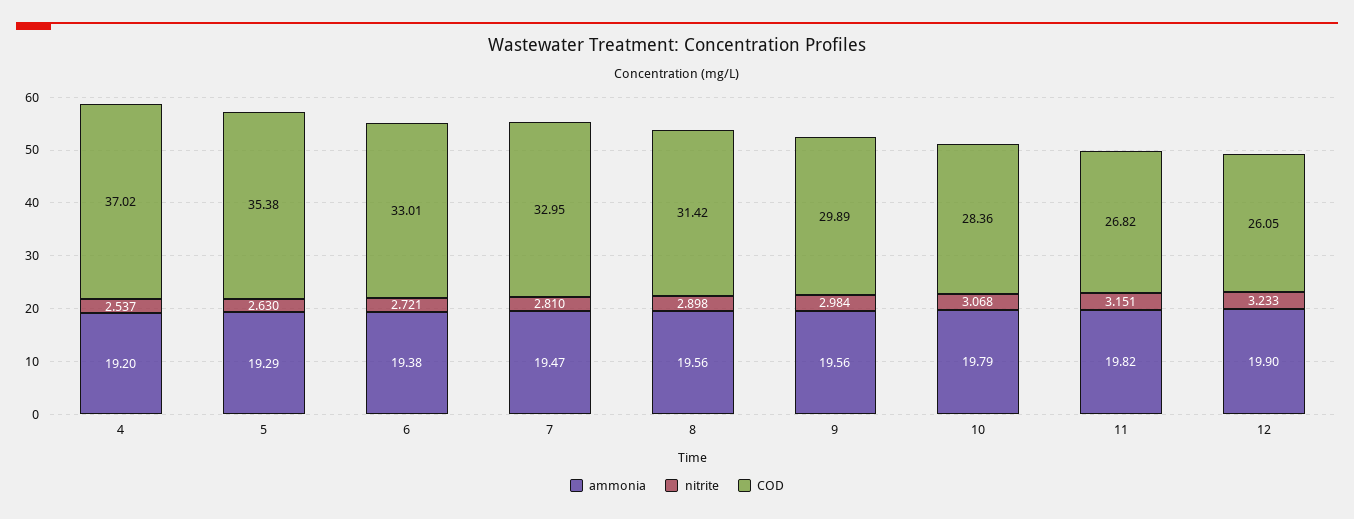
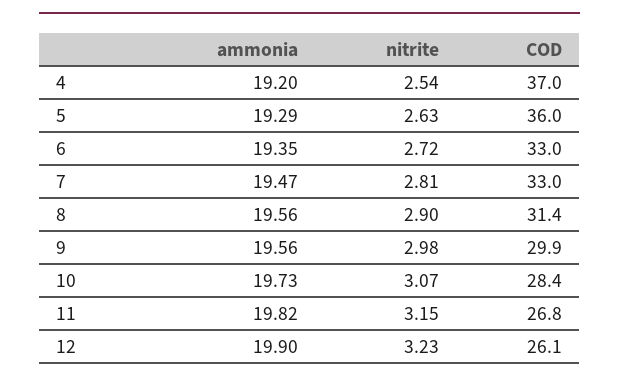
  {
    "ammonia": {
      "4": 19.2,
      "5": 19.29,
-     "6": 19.38,
+     "6": 19.35,
      "7": 19.47,
      "8": 19.56,
      "9": 19.56,
-     "10": 19.79,
+     "10": 19.73,
      "11": 19.82,
      "12": 19.9
    },
    "nitrite": {
      "4": 2.537,
      "5": 2.63,
      "6": 2.721,
      "7": 2.81,
      "8": 2.898,
      "9": 2.984,
      "10": 3.068,
      "11": 3.151,
      "12": 3.233
    },
    "COD": {
      "4": 37.02,
-     "5": 35.38,
+     "5": 36,
      "6": 33.01,
      "7": 32.95,
      "8": 31.42,
      "9": 29.89,
      "10": 28.36,
      "11": 26.82,
      "12": 26.05
    }
  }

